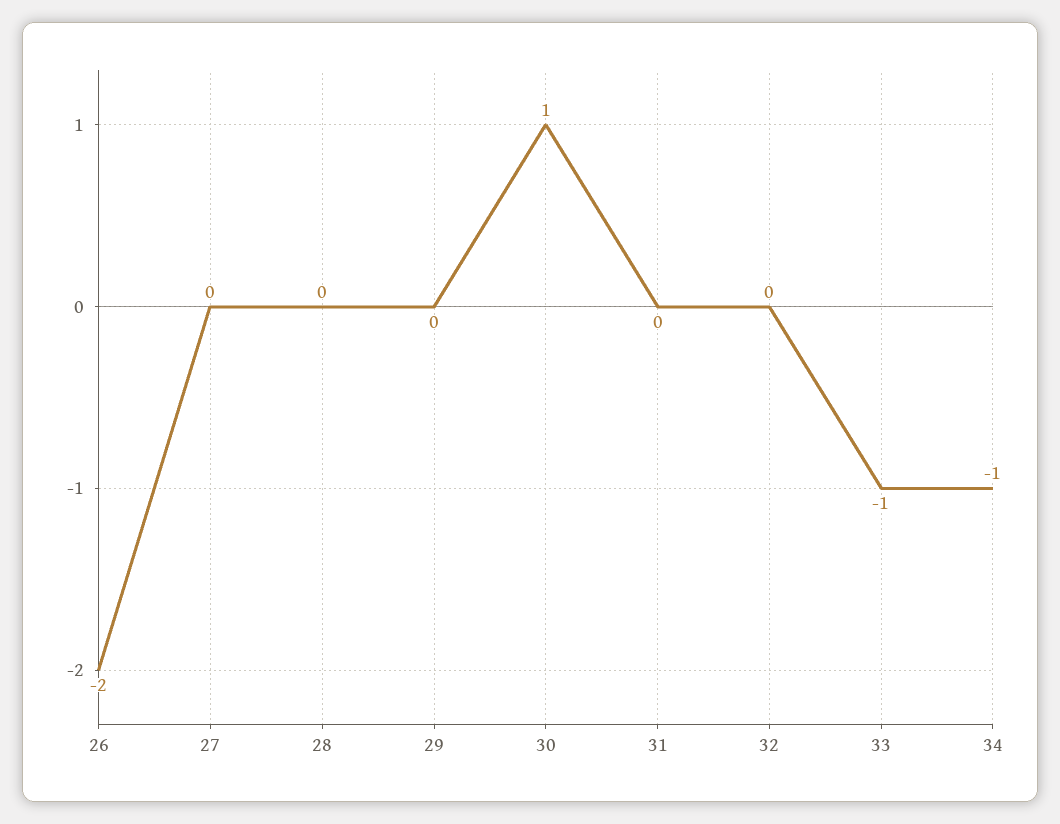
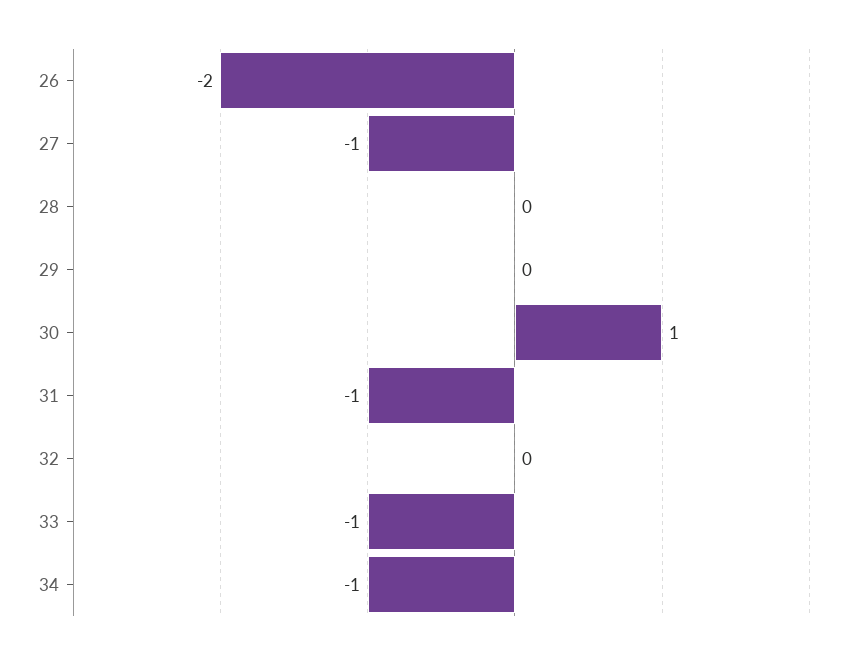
  {
    "26": -2,
-   "27": 0,
+   "27": -1,
    "28": 0,
    "29": 0,
    "30": 1,
-   "31": 0,
+   "31": -1,
    "32": 0,
    "33": -1,
    "34": -1
  }

